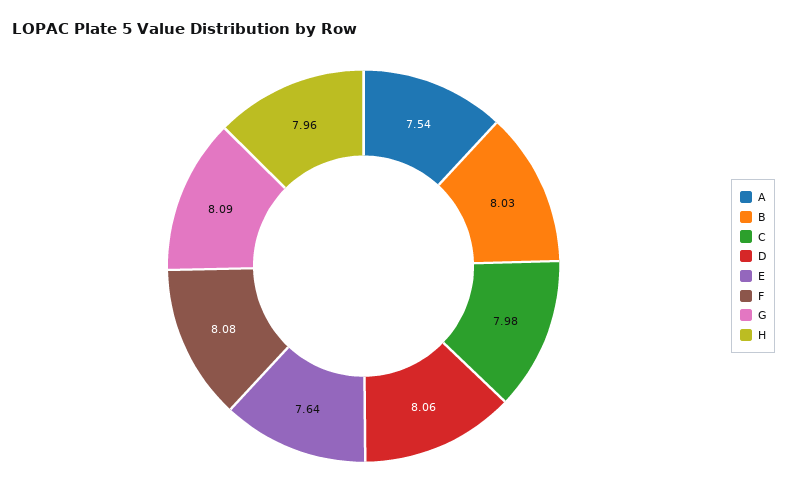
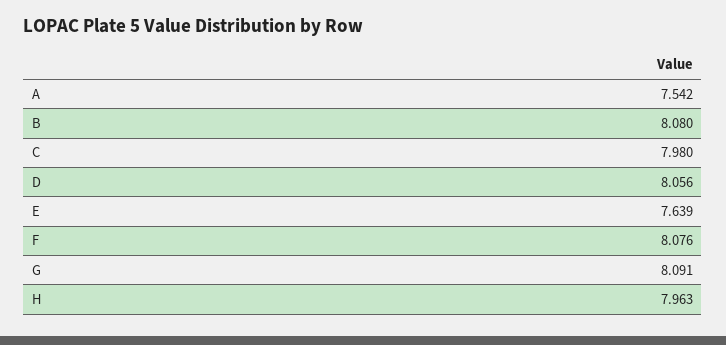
  {
    "A": 7.542,
-   "B": 8.03,
+   "B": 8.08,
    "C": 7.98,
    "D": 8.056,
    "E": 7.639,
    "F": 8.076,
    "G": 8.091,
    "H": 7.963
  }

